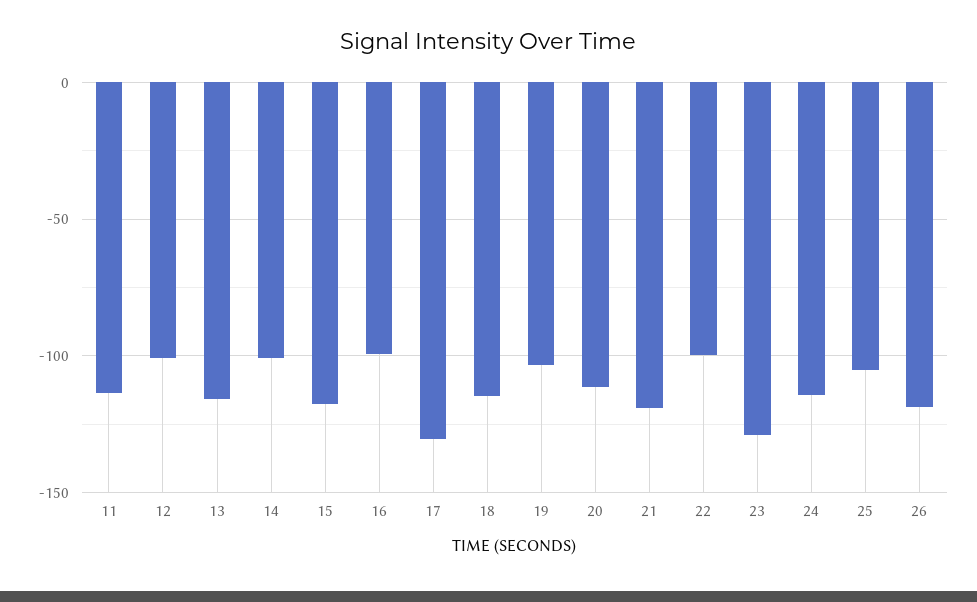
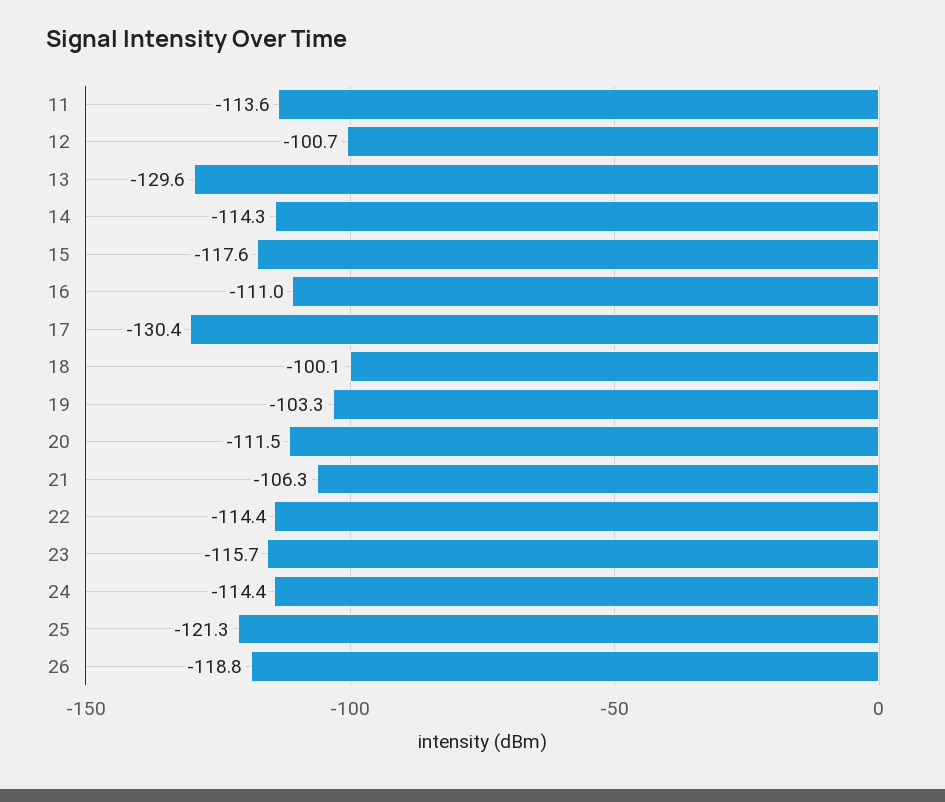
  {
    "11": -113.6,
    "12": -100.7,
-   "13": -115,
+   "13": -129.6,
-   "14": -100,
+   "14": -114.3,
    "15": -117.6,
-   "16": -100,
+   "16": -111,
    "17": -130.4,
-   "18": -115,
+   "18": -100.1,
    "19": -103.3,
    "20": -111.5,
-   "21": -120,
+   "21": -106.3,
-   "22": -100,
+   "22": -114.4,
-   "23": -130,
+   "23": -115.7,
    "24": -114.4,
-   "25": -105,
+   "25": -121.3,
    "26": -118.8
  }

